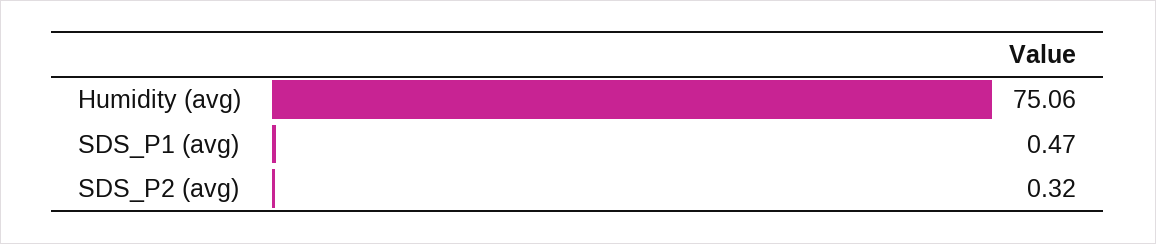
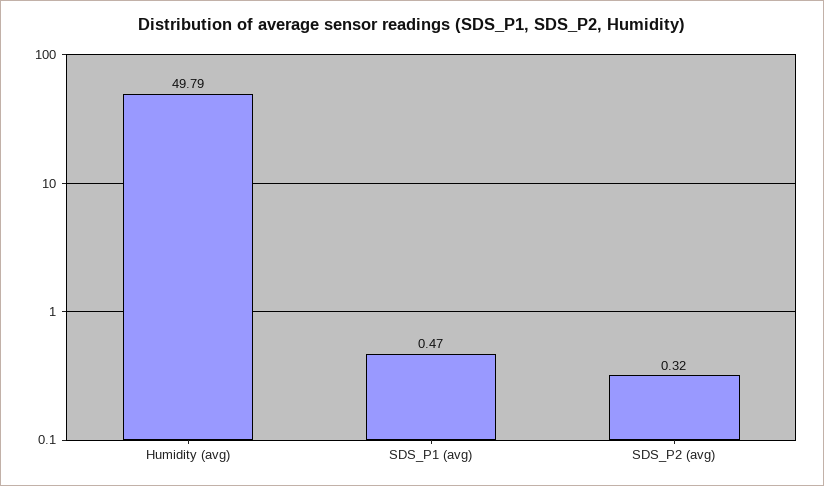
  {
-   "Humidity (avg)": 75.06,
+   "Humidity (avg)": 49.79,
    "SDS_P1 (avg)": 0.47,
    "SDS_P2 (avg)": 0.32
  }

